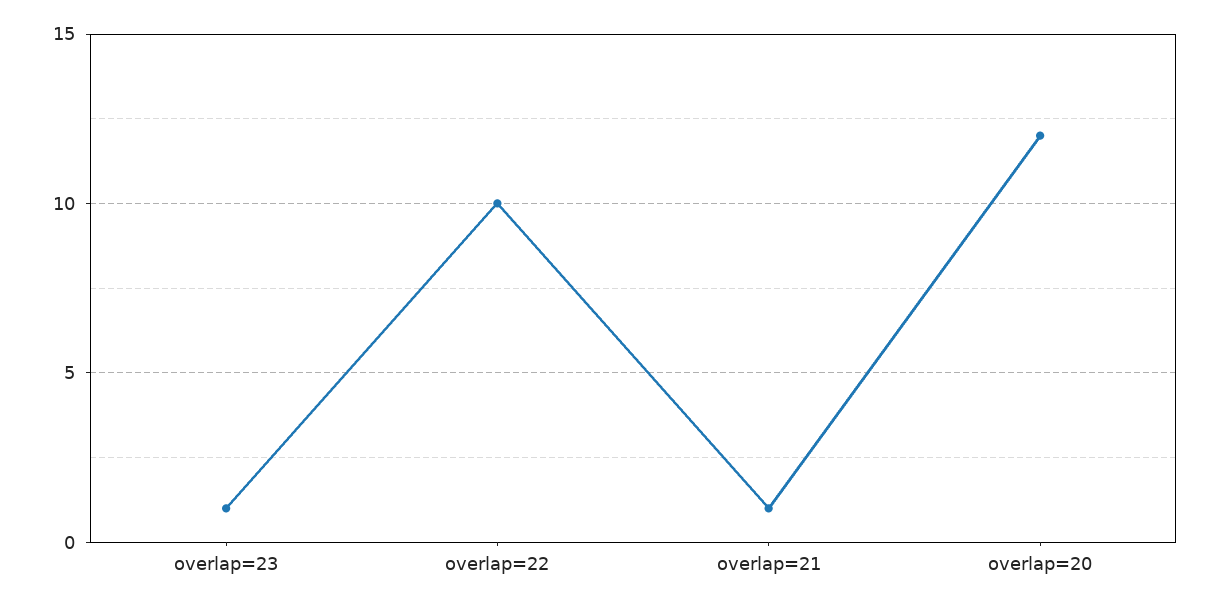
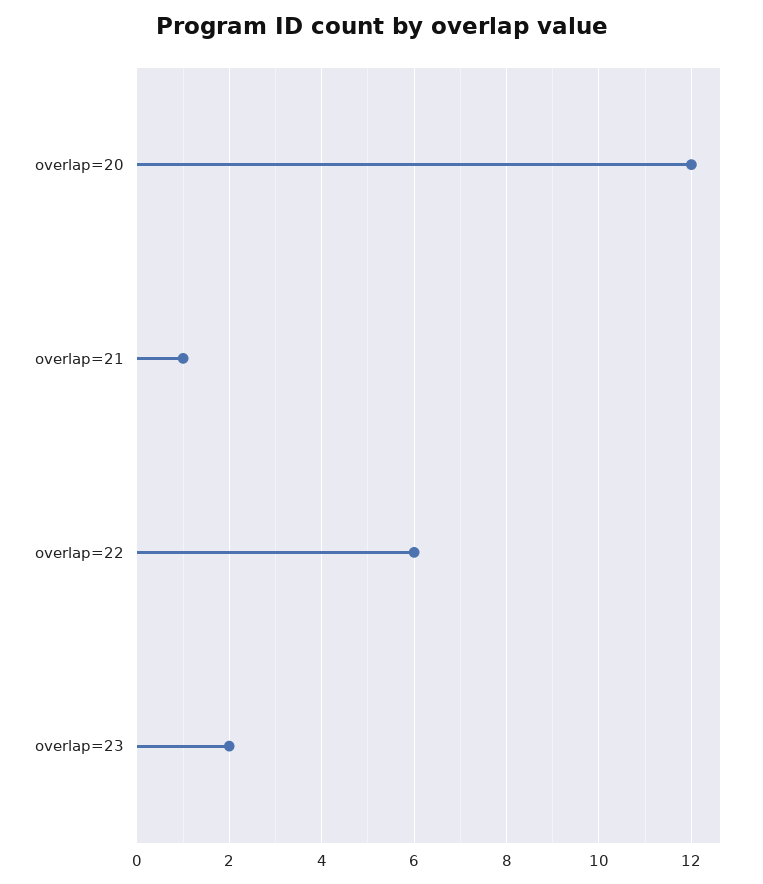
  {
-   "overlap=23": 1,
+   "overlap=23": 2,
-   "overlap=22": 10,
+   "overlap=22": 6,
    "overlap=21": 1,
    "overlap=20": 12
  }

